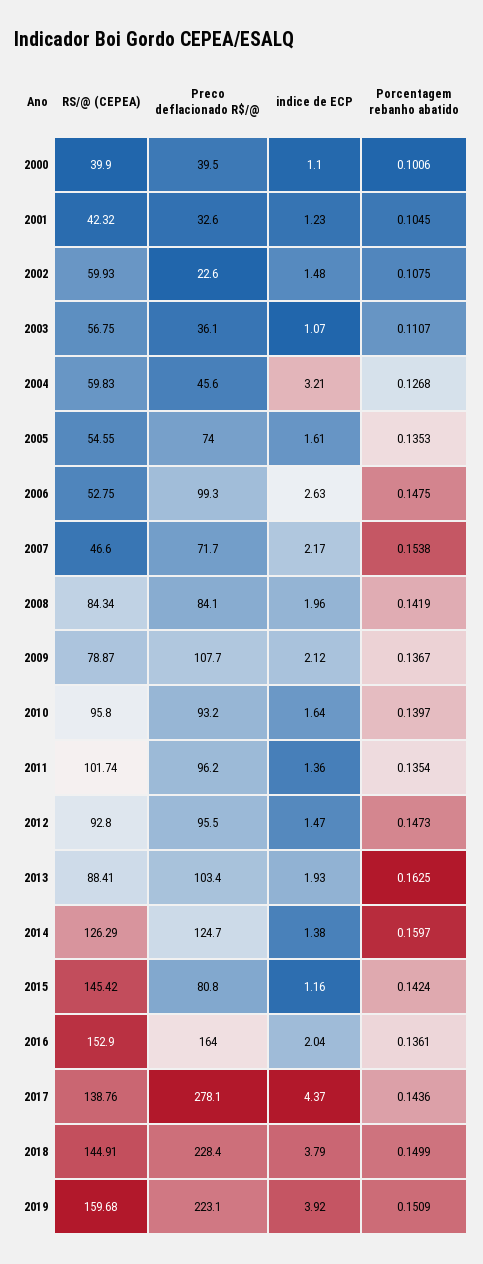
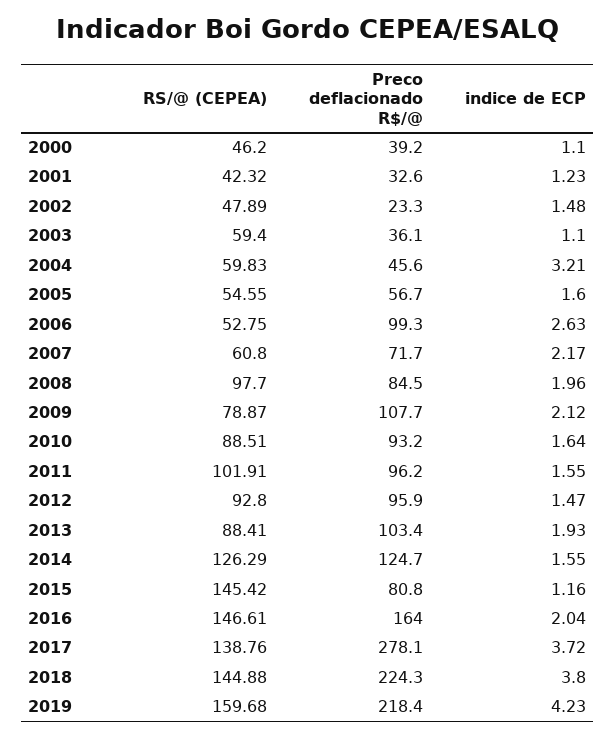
  {
    "RS/@ (CEPEA)": {
-     "2000": 39.9,
+     "2000": 46.2,
      "2001": 42.32,
-     "2002": 59.93,
+     "2002": 47.89,
-     "2003": 56.75,
+     "2003": 59.4,
      "2004": 59.83,
      "2005": 54.55,
      "2006": 52.75,
-     "2007": 46.6,
+     "2007": 60.8,
-     "2008": 84.34,
+     "2008": 97.7,
      "2009": 78.87,
-     "2010": 95.8,
+     "2010": 88.51,
-     "2011": 101.74,
+     "2011": 101.91,
      "2012": 92.8,
      "2013": 88.41,
      "2014": 126.29,
      "2015": 145.42,
-     "2016": 152.9,
+     "2016": 146.61,
      "2017": 138.76,
-     "2018": 144.91,
+     "2018": 144.88,
      "2019": 159.68
    },
    "Preco deflacionado R$/@": {
-     "2000": 39.5,
+     "2000": 39.2,
      "2001": 32.6,
-     "2002": 22.6,
+     "2002": 23.3,
      "2003": 36.1,
      "2004": 45.6,
-     "2005": 74,
+     "2005": 56.7,
      "2006": 99.3,
      "2007": 71.7,
-     "2008": 84.1,
+     "2008": 84.5,
      "2009": 107.7,
      "2010": 93.2,
      "2011": 96.2,
-     "2012": 95.5,
+     "2012": 95.9,
      "2013": 103.4,
      "2014": 124.7,
      "2015": 80.8,
      "2016": 164,
      "2017": 278.1,
-     "2018": 228.4,
+     "2018": 224.3,
-     "2019": 223.1
+     "2019": 218.4
    },
    "indice de ECP": {
      "2000": 1.1,
      "2001": 1.23,
      "2002": 1.48,
-     "2003": 1.07,
+     "2003": 1.1,
      "2004": 3.21,
-     "2005": 1.61,
+     "2005": 1.6,
      "2006": 2.63,
      "2007": 2.17,
      "2008": 1.96,
      "2009": 2.12,
      "2010": 1.64,
-     "2011": 1.36,
+     "2011": 1.55,
      "2012": 1.47,
      "2013": 1.93,
-     "2014": 1.38,
+     "2014": 1.55,
      "2015": 1.16,
      "2016": 2.04,
-     "2017": 4.37,
+     "2017": 3.72,
-     "2018": 3.79,
+     "2018": 3.8,
-     "2019": 3.92
+     "2019": 4.23
-   },
+   }
-   "Porcentagem rebanho abatido": {
-     "2000": 0.1006,
-     "2001": 0.1045,
-     "2002": 0.1075,
-     "2003": 0.1107,
-     "2004": 0.1268,
-     "2005": 0.1353,
-     "2006": 0.1475,
-     "2007": 0.1538,
-     "2008": 0.1419,
-     "2009": 0.1367,
-     "2010": 0.1397,
-     "2011": 0.1354,
-     "2012": 0.1473,
-     "2013": 0.1625,
-     "2014": 0.1597,
-     "2015": 0.1424,
-     "2016": 0.1361,
-     "2017": 0.1436,
-     "2018": 0.1499,
-     "2019": 0.1509
-   }
  }

